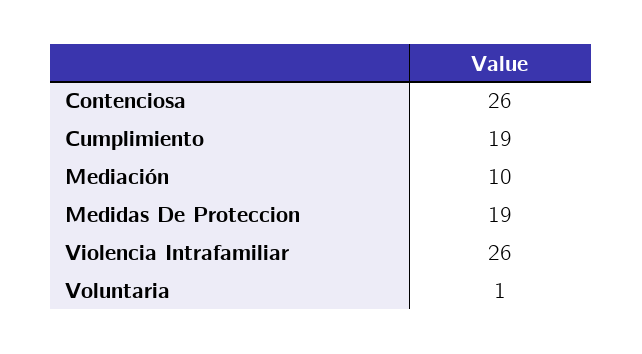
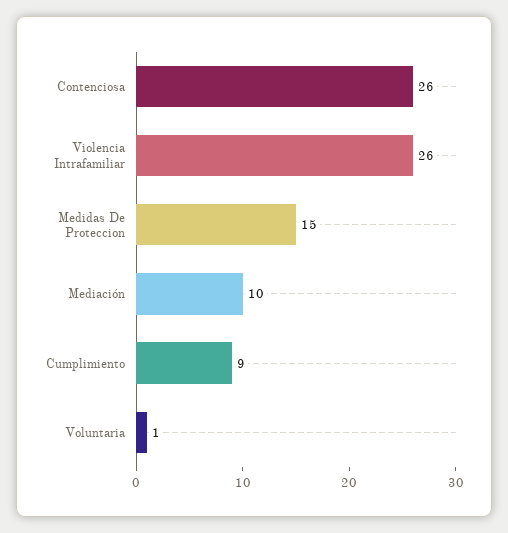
  {
    "Contenciosa": 26,
-   "Cumplimiento": 19,
+   "Cumplimiento": 9,
    "Mediación": 10,
-   "Medidas De Proteccion": 19,
+   "Medidas De Proteccion": 15,
    "Violencia Intrafamiliar": 26,
    "Voluntaria": 1
  }

